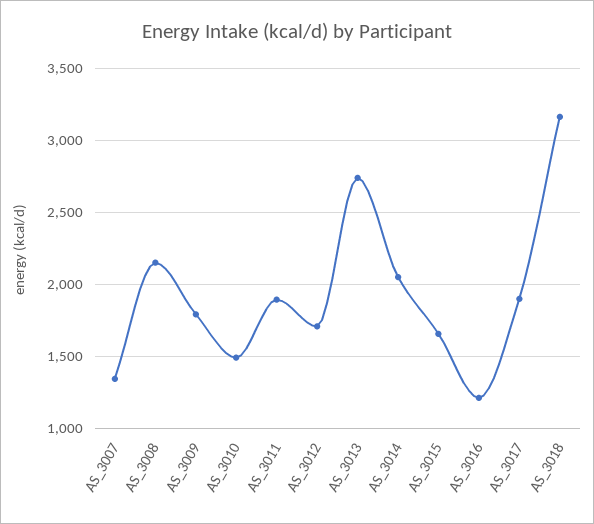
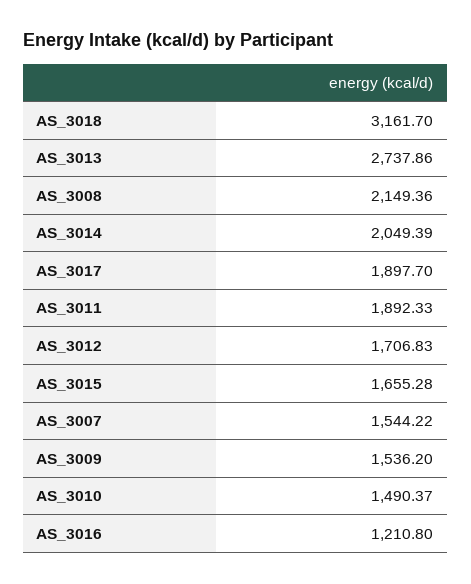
  {
-   "AS_3007": 1350,
+   "AS_3007": 1544.22,
    "AS_3008": 2149.36,
-   "AS_3009": 1800,
+   "AS_3009": 1536.2,
    "AS_3010": 1490.37,
    "AS_3011": 1892.33,
    "AS_3012": 1706.83,
    "AS_3013": 2737.86,
    "AS_3014": 2049.39,
    "AS_3015": 1655.28,
    "AS_3016": 1210.8,
    "AS_3017": 1897.7,
    "AS_3018": 3161.7
  }

